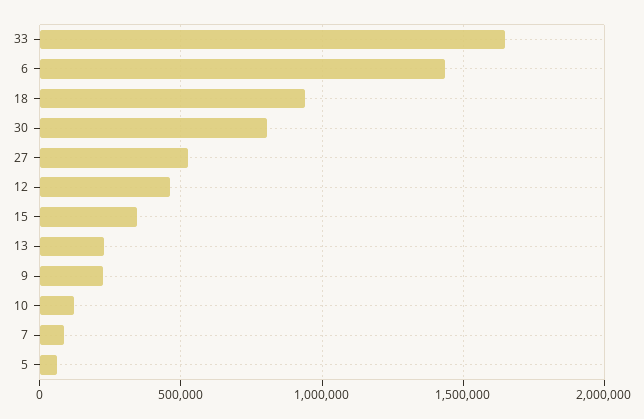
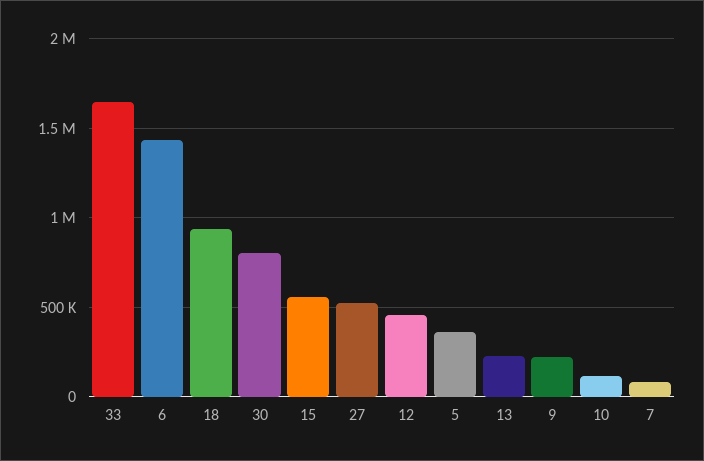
  {
    "33": 1650000,
    "6": 1450000,
    "18": 950000,
    "30": 800000,
    "27": 500000,
    "12": 450000,
-   "15": 350000,
+   "15": 550000,
    "13": 250000,
    "9": 200000,
    "10": 100000,
    "7": 100000,
-   "5": 50000
+   "5": 350000
  }

